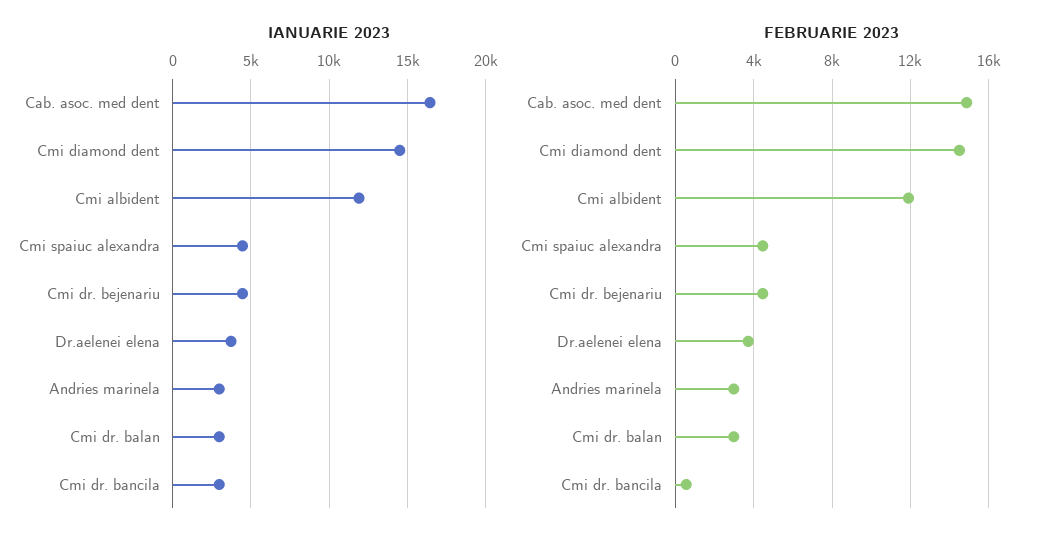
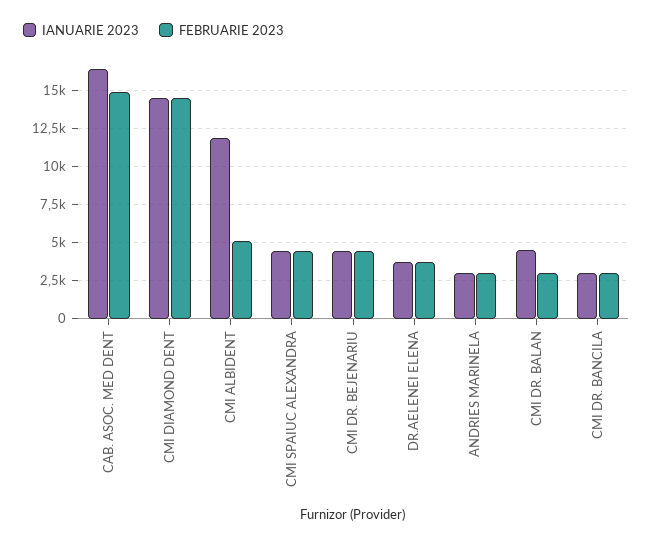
  {
    "IANUARIE 2023": {
      "Cab. asoc. med dent": 16500,
      "Cmi diamond dent": 14500,
      "Cmi albident": 12000,
      "Cmi spaiuc alexandra": 4500,
      "Cmi dr. bejenariu": 4500,
      "Dr.aelenei elena": 3500,
      "Andries marinela": 3000,
-     "Cmi dr. balan": 3000,
+     "Cmi dr. balan": 4500,
      "Cmi dr. bancila": 3000
    },
    "FEBRUARIE 2023": {
      "Cab. asoc. med dent": 15000,
      "Cmi diamond dent": 14500,
-     "Cmi albident": 12000,
+     "Cmi albident": 5000,
      "Cmi spaiuc alexandra": 4500,
      "Cmi dr. bejenariu": 4500,
      "Dr.aelenei elena": 3500,
      "Andries marinela": 3000,
      "Cmi dr. balan": 3000,
-     "Cmi dr. bancila": 500
+     "Cmi dr. bancila": 3000
    }
  }

